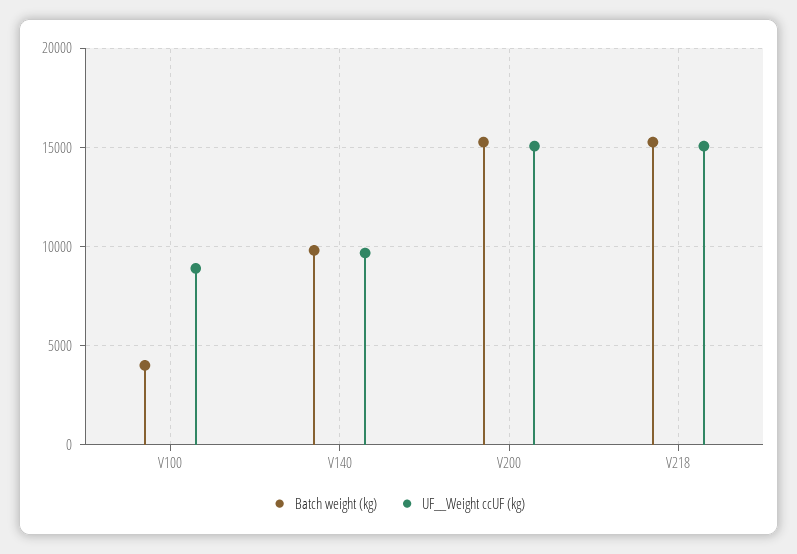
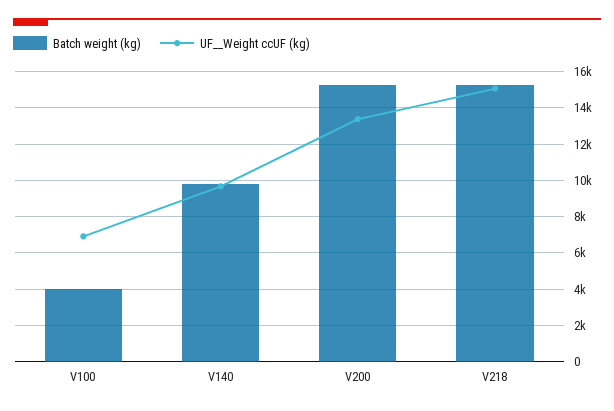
  {
    "Batch weight (kg)": {
      "V100": 4000,
      "V140": 10000,
      "V200": 15500,
      "V218": 15500
    },
    "UF__Weight ccUF (kg)": {
-     "V100": 9000,
+     "V100": 7000,
      "V140": 9500,
-     "V200": 15000,
+     "V200": 13500,
      "V218": 15000
    }
  }

